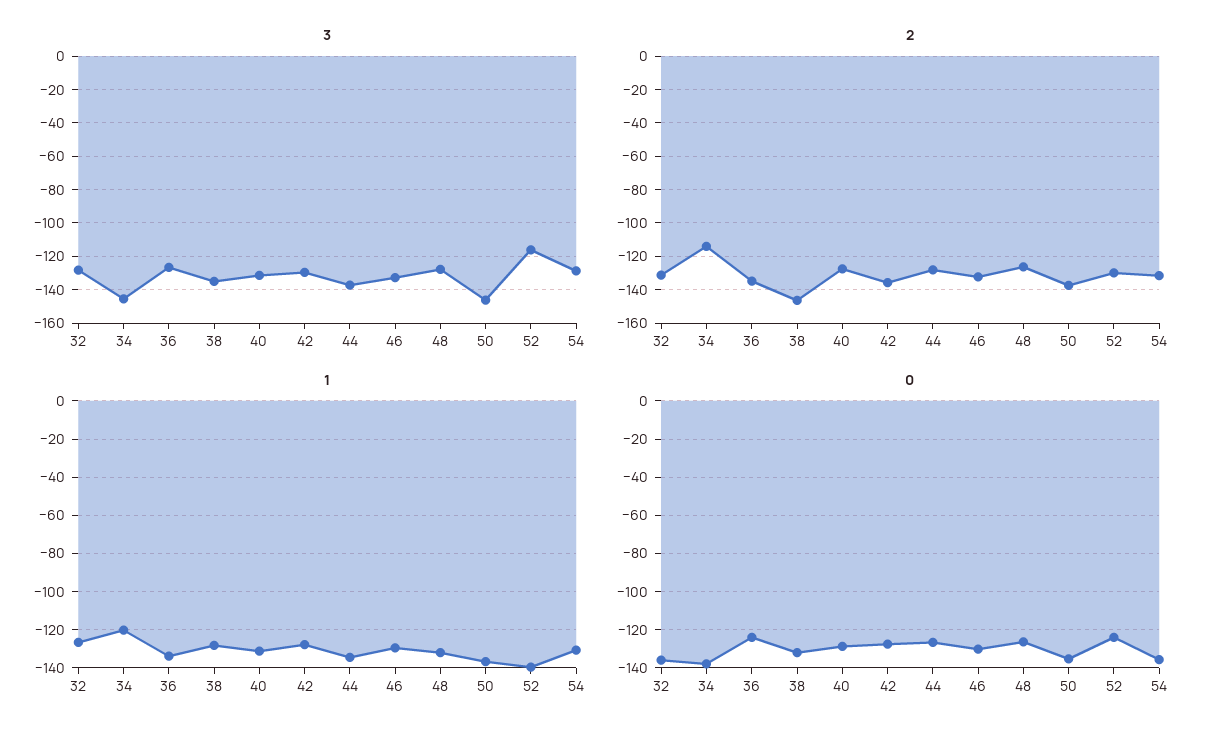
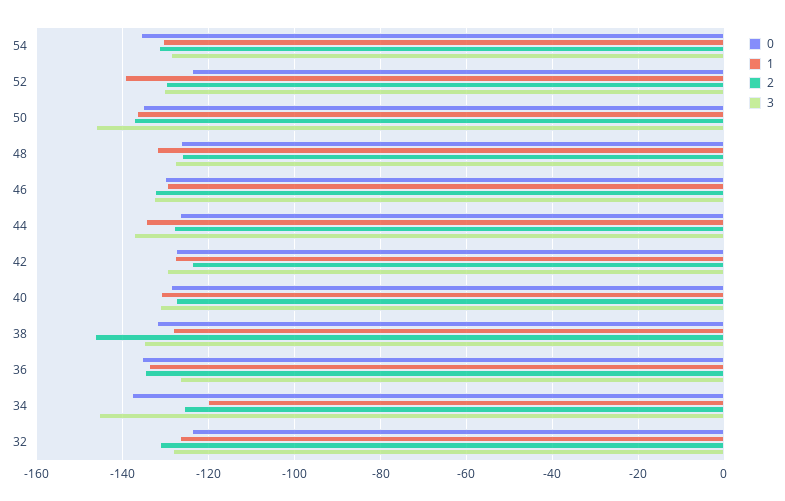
  {
    "3": {
      "32": -128,
      "34": -146,
      "36": -126,
      "38": -136,
      "40": -132,
      "42": -130,
      "44": -138,
      "46": -132,
      "48": -128,
      "50": -146,
-     "52": -115,
+     "52": -130,
      "54": -128
    },
    "2": {
      "32": -132,
-     "34": -115,
+     "34": -126,
      "36": -134,
      "38": -146,
      "40": -128,
-     "42": -135,
+     "42": -124,
      "44": -128,
      "46": -132,
      "48": -126,
      "50": -138,
      "52": -130,
      "54": -132
    },
    "1": {
      "32": -126,
      "34": -120,
      "36": -134,
      "38": -128,
      "40": -132,
      "42": -128,
      "44": -134,
      "46": -130,
      "48": -132,
      "50": -136,
      "52": -140,
      "54": -130
    },
    "0": {
-     "32": -135,
+     "32": -124,
      "34": -138,
-     "36": -125,
+     "36": -136,
      "38": -132,
      "40": -128,
      "42": -128,
      "44": -126,
      "46": -130,
      "48": -126,
      "50": -136,
      "52": -124,
      "54": -136
    }
  }

